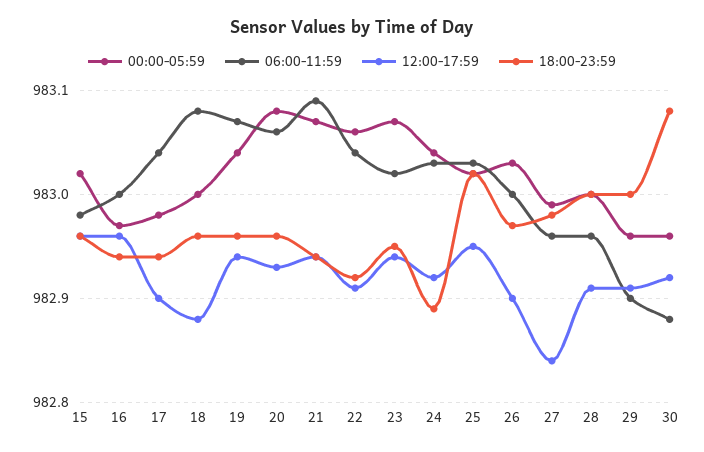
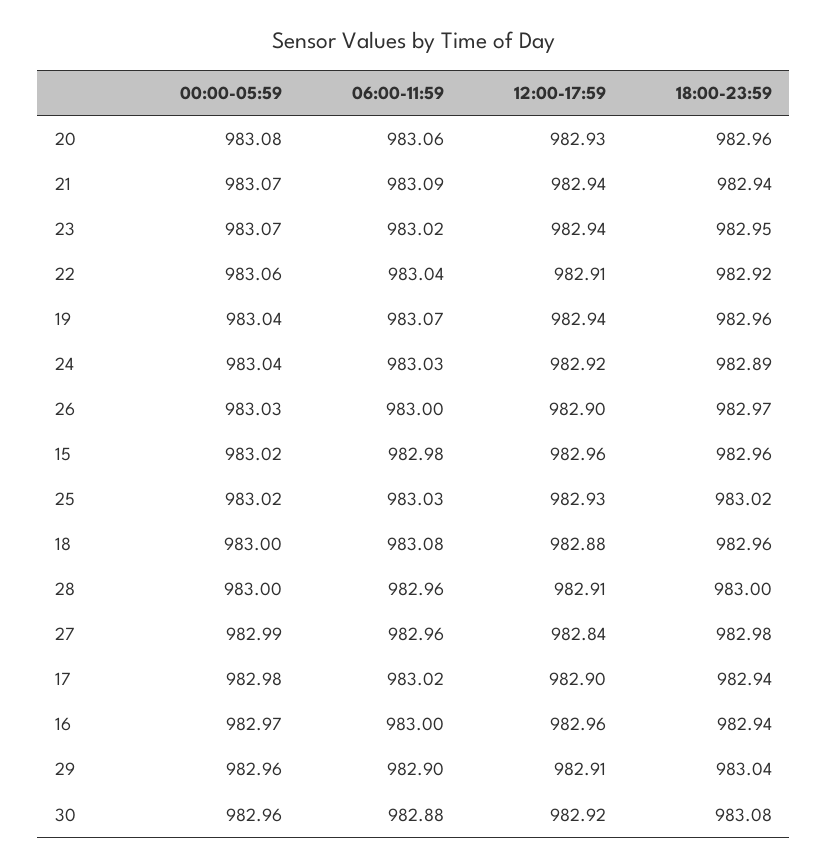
  {
    "00:00-05:59": {
      "15": 983.02,
      "16": 982.97,
      "17": 982.98,
      "18": 983,
      "19": 983.04,
      "20": 983.08,
      "21": 983.07,
      "22": 983.06,
      "23": 983.07,
      "24": 983.04,
      "25": 983.02,
      "26": 983.03,
      "27": 982.99,
      "28": 983,
      "29": 982.96,
      "30": 982.96
    },
    "06:00-11:59": {
      "15": 982.98,
      "16": 983,
-     "17": 983.04,
+     "17": 983.02,
      "18": 983.08,
      "19": 983.07,
      "20": 983.06,
      "21": 983.09,
      "22": 983.04,
      "23": 983.02,
      "24": 983.03,
      "25": 983.03,
      "26": 983,
      "27": 982.96,
      "28": 982.96,
      "29": 982.9,
      "30": 982.88
    },
    "12:00-17:59": {
      "15": 982.96,
      "16": 982.96,
      "17": 982.9,
      "18": 982.88,
      "19": 982.94,
      "20": 982.93,
      "21": 982.94,
      "22": 982.91,
      "23": 982.94,
      "24": 982.92,
-     "25": 982.95,
+     "25": 982.93,
      "26": 982.9,
      "27": 982.84,
      "28": 982.91,
      "29": 982.91,
      "30": 982.92
    },
    "18:00-23:59": {
      "15": 982.96,
      "16": 982.94,
      "17": 982.94,
      "18": 982.96,
      "19": 982.96,
      "20": 982.96,
      "21": 982.94,
      "22": 982.92,
      "23": 982.95,
      "24": 982.89,
      "25": 983.02,
      "26": 982.97,
      "27": 982.98,
      "28": 983,
-     "29": 983,
+     "29": 983.04,
      "30": 983.08
    }
  }

